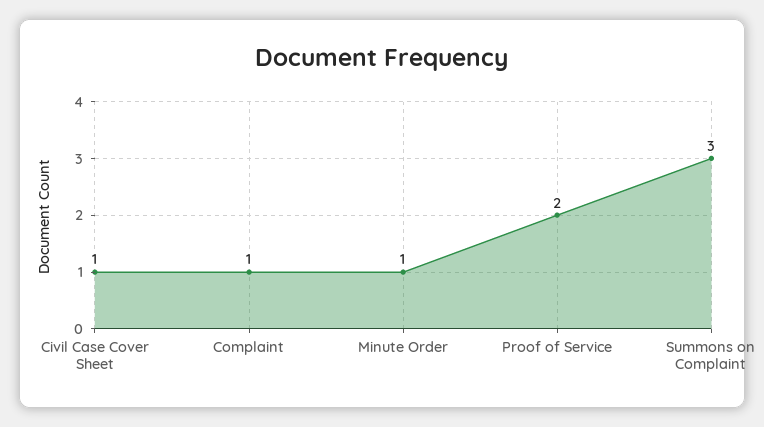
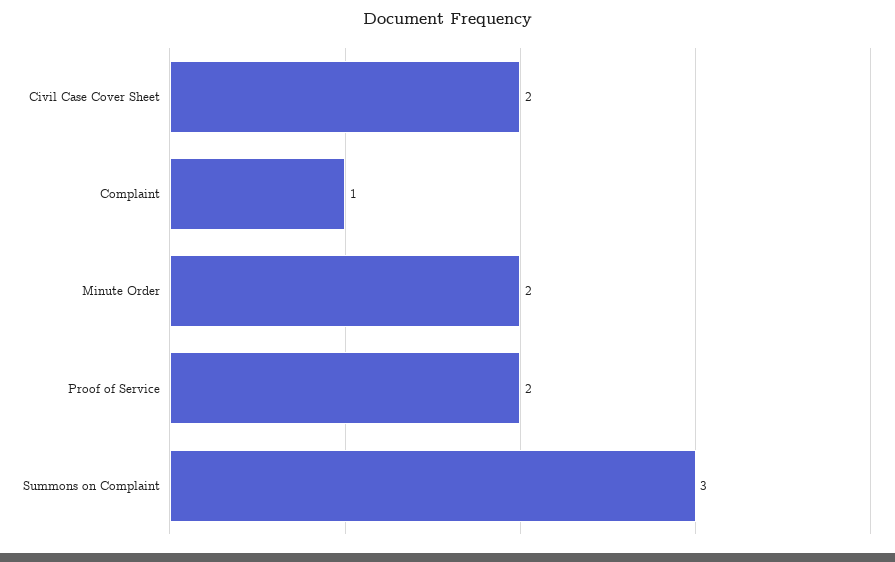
  {
-   "Civil Case Cover Sheet": 1,
+   "Civil Case Cover Sheet": 2,
    "Complaint": 1,
-   "Minute Order": 1,
+   "Minute Order": 2,
    "Proof of Service": 2,
    "Summons on Complaint": 3
  }

